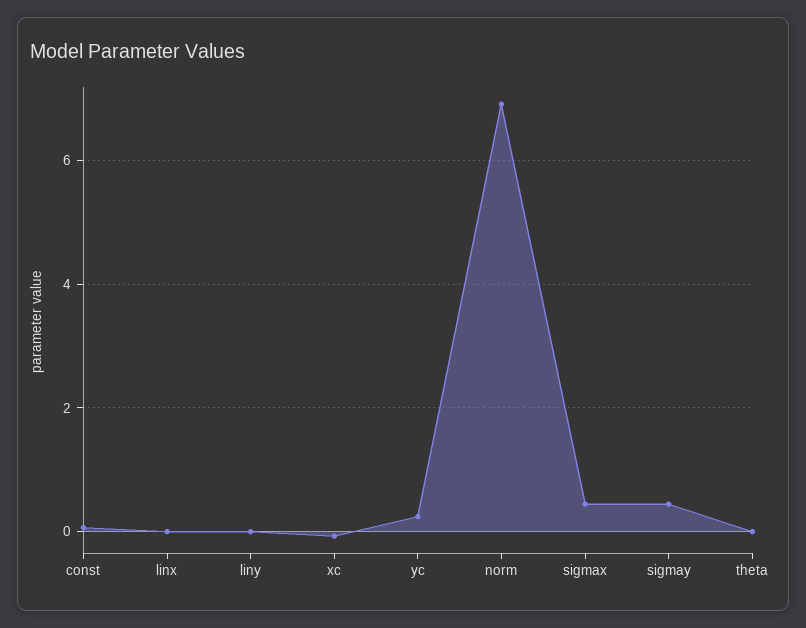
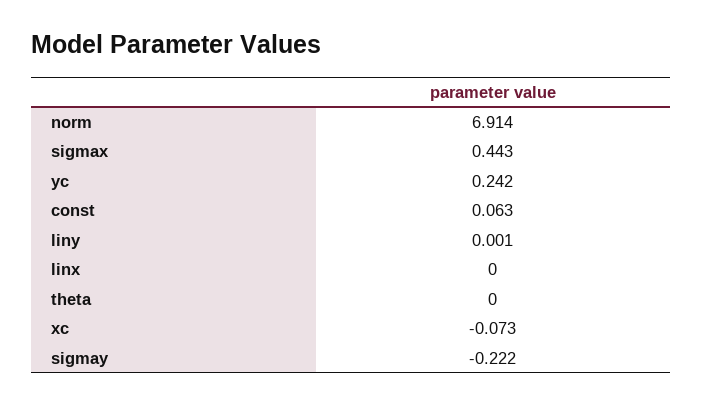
  {
    "const": 0.063,
    "linx": 0,
    "liny": 0.001,
    "xc": -0.073,
    "yc": 0.242,
    "norm": 6.914,
    "sigmax": 0.443,
-   "sigmay": 0.4,
+   "sigmay": -0.222,
    "theta": 0
  }

